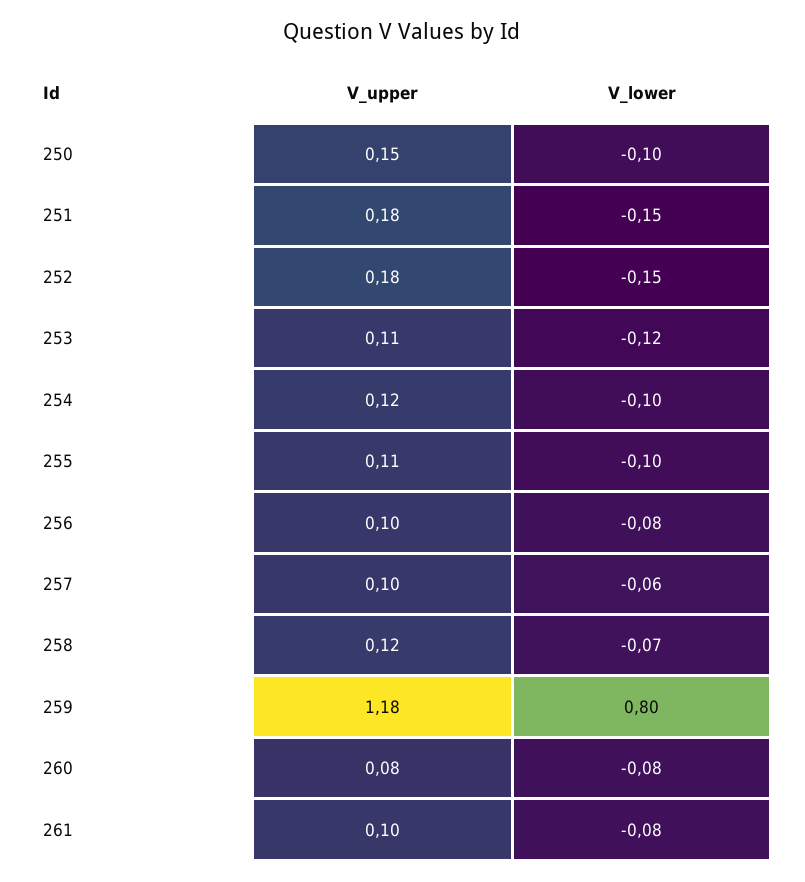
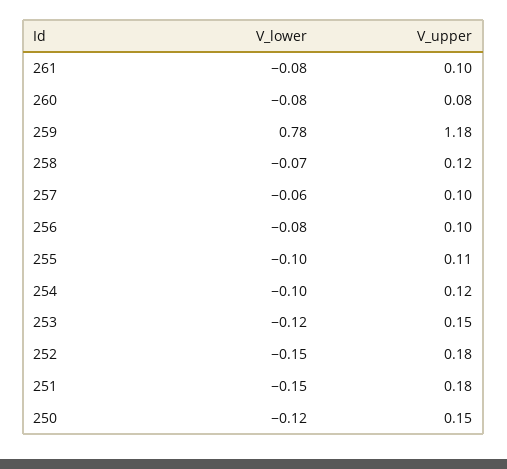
  {
    "V_upper": {
      "250": 0.15,
      "251": 0.18,
      "252": 0.18,
-     "253": 0.11,
+     "253": 0.15,
      "254": 0.12,
      "255": 0.11,
      "256": 0.1,
      "257": 0.1,
      "258": 0.12,
      "259": 1.18,
      "260": 0.08,
      "261": 0.1
    },
    "V_lower": {
-     "250": -0.1,
+     "250": -0.12,
      "251": -0.15,
      "252": -0.15,
      "253": -0.12,
      "254": -0.1,
      "255": -0.1,
      "256": -0.08,
      "257": -0.06,
      "258": -0.07,
-     "259": 0.8,
+     "259": 0.78,
      "260": -0.08,
      "261": -0.08
    }
  }

